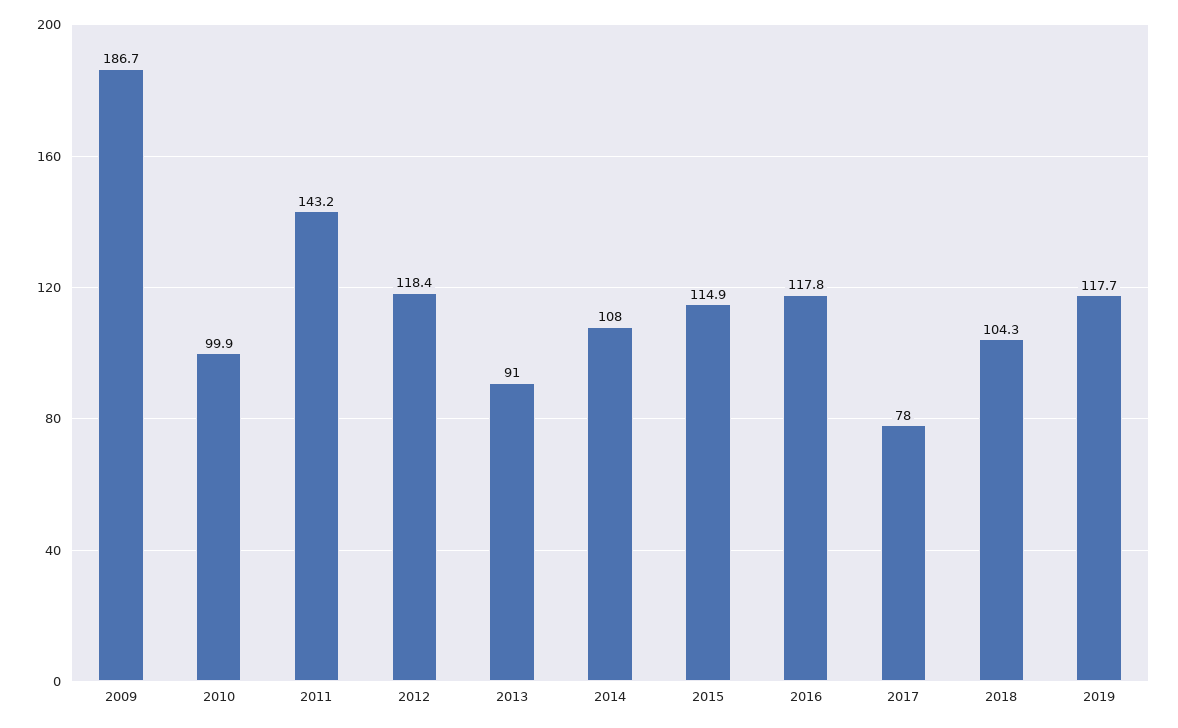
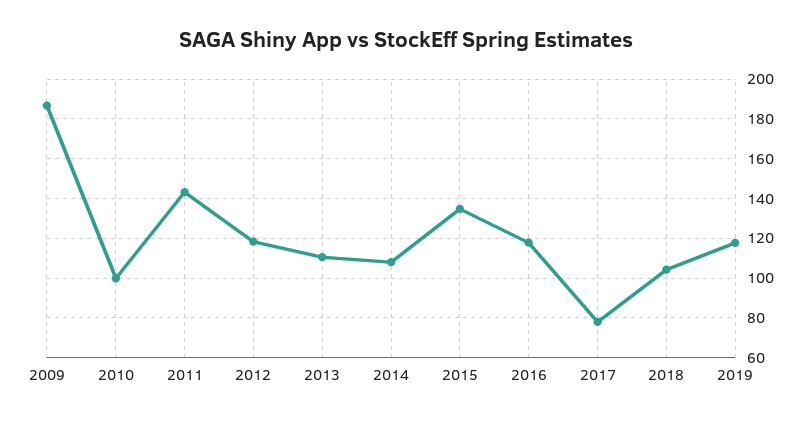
  {
    "2009": 186.7,
    "2010": 99.9,
    "2011": 143.2,
    "2012": 118.4,
-   "2013": 91,
+   "2013": 110,
    "2014": 108,
-   "2015": 114.9,
+   "2015": 135,
    "2016": 117.8,
    "2017": 78,
    "2018": 104.3,
    "2019": 117.7
  }

